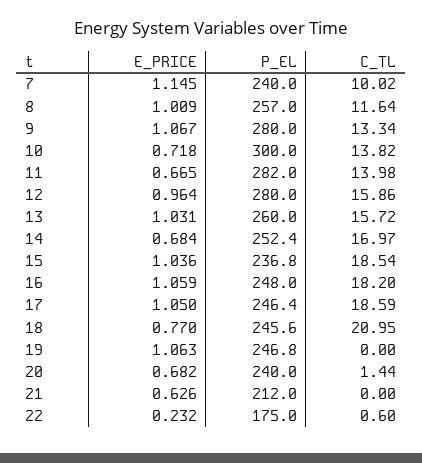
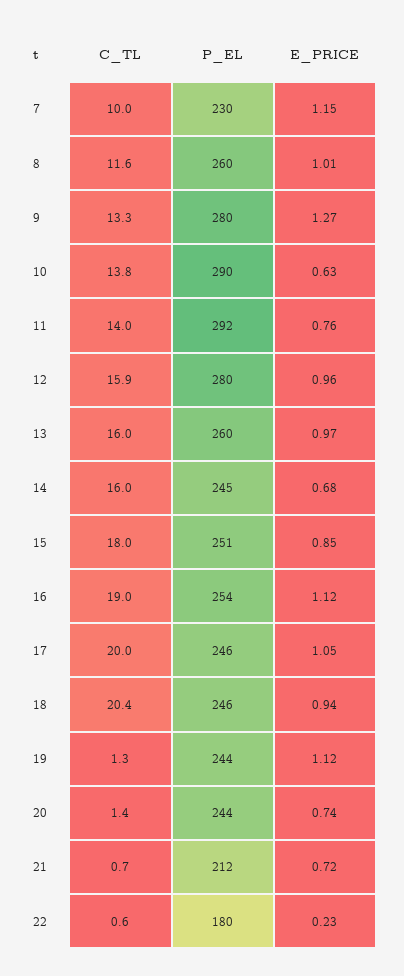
  {
    "E_PRICE": {
      "7": 1.145,
      "8": 1.009,
-     "9": 1.067,
+     "9": 1.27,
-     "10": 0.718,
+     "10": 0.63,
-     "11": 0.665,
+     "11": 0.76,
      "12": 0.964,
-     "13": 1.031,
+     "13": 0.97,
      "14": 0.684,
-     "15": 1.036,
+     "15": 0.85,
-     "16": 1.059,
+     "16": 1.12,
      "17": 1.05,
-     "18": 0.77,
+     "18": 0.94,
-     "19": 1.063,
+     "19": 1.12,
-     "20": 0.682,
+     "20": 0.74,
-     "21": 0.626,
+     "21": 0.72,
      "22": 0.232
    },
    "P_EL": {
-     "7": 240,
+     "7": 230,
-     "8": 257,
+     "8": 260,
      "9": 280,
-     "10": 300,
+     "10": 290,
-     "11": 282,
+     "11": 292,
      "12": 280,
      "13": 260,
-     "14": 252.4,
+     "14": 245,
-     "15": 236.8,
+     "15": 251,
-     "16": 248,
+     "16": 254,
      "17": 246.4,
      "18": 245.6,
-     "19": 246.8,
+     "19": 244,
-     "20": 240,
+     "20": 244,
      "21": 212,
-     "22": 175
+     "22": 180
    },
    "C_TL": {
      "7": 10.02,
      "8": 11.64,
      "9": 13.34,
      "10": 13.82,
      "11": 13.98,
      "12": 15.86,
-     "13": 15.72,
+     "13": 16,
-     "14": 16.97,
+     "14": 16,
-     "15": 18.54,
+     "15": 18,
-     "16": 18.2,
+     "16": 19,
-     "17": 18.59,
+     "17": 20,
-     "18": 20.95,
+     "18": 20.4,
-     "19": 0,
+     "19": 1.3,
      "20": 1.44,
-     "21": 0,
+     "21": 0.7,
      "22": 0.6
    }
  }

